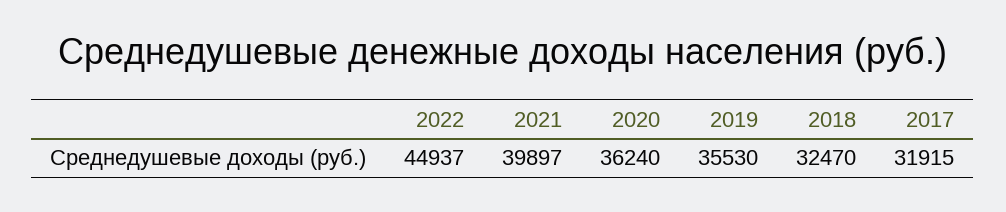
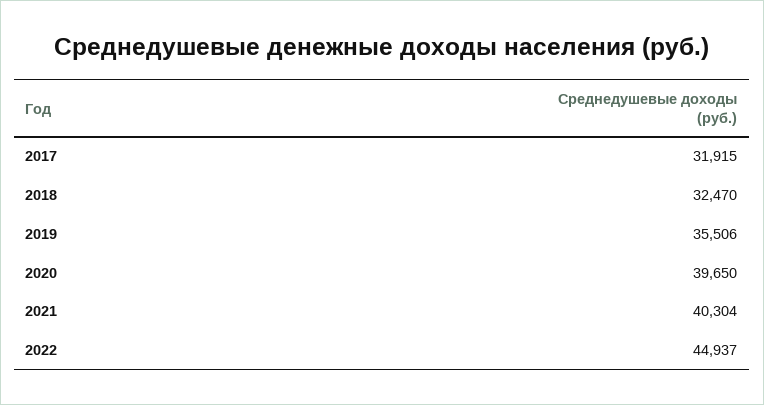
  {
    "2022": 44937,
-   "2021": 39897,
+   "2021": 40304,
-   "2020": 36240,
+   "2020": 39650,
-   "2019": 35530,
+   "2019": 35506,
    "2018": 32470,
    "2017": 31915
  }

